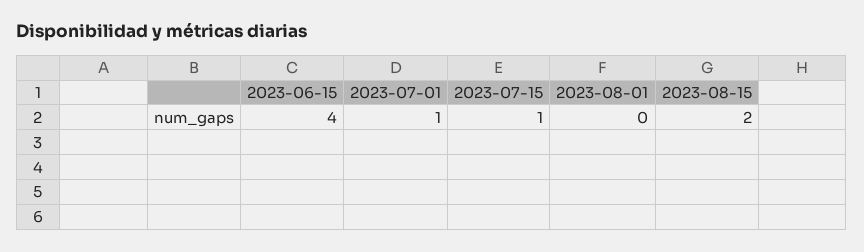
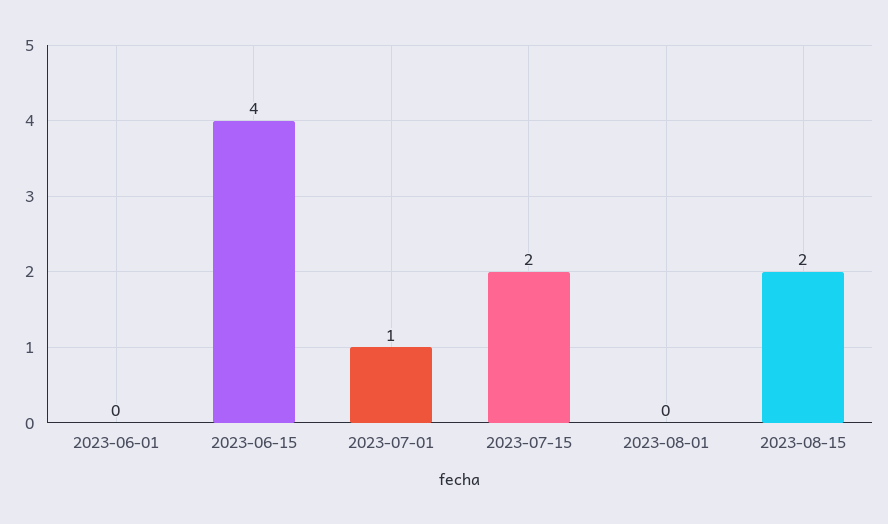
  {
    "2023-06-15": 4,
    "2023-07-01": 1,
-   "2023-07-15": 1,
+   "2023-07-15": 2,
    "2023-08-01": 0,
-   "2023-08-15": 2
+   "2023-08-15": 2,
+   "2023-06-01": 0
  }

